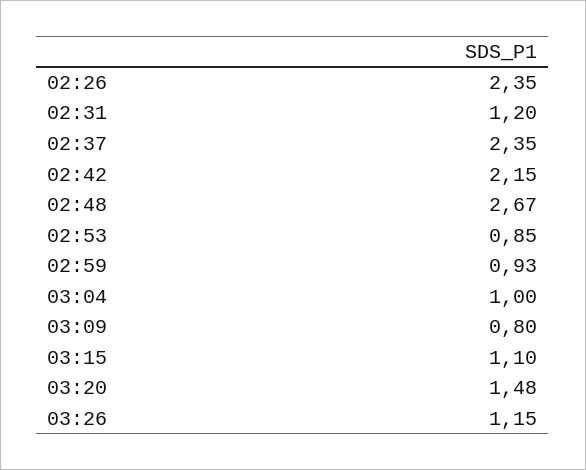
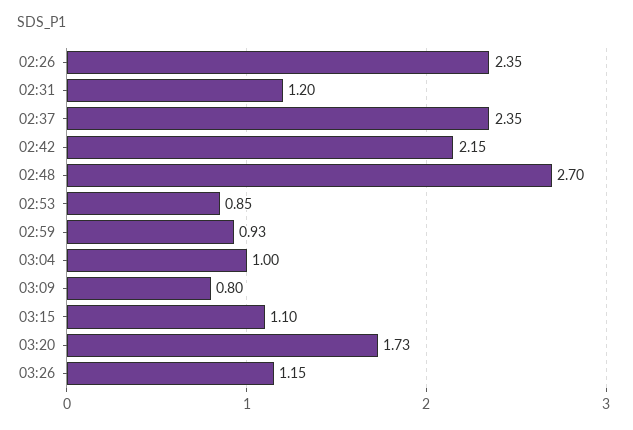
  {
    "02:26": 2.35,
    "02:31": 1.2,
    "02:37": 2.35,
    "02:42": 2.15,
-   "02:48": 2.67,
+   "02:48": 2.7,
    "02:53": 0.85,
    "02:59": 0.93,
    "03:04": 1,
    "03:09": 0.8,
    "03:15": 1.1,
-   "03:20": 1.48,
+   "03:20": 1.73,
    "03:26": 1.15
  }

